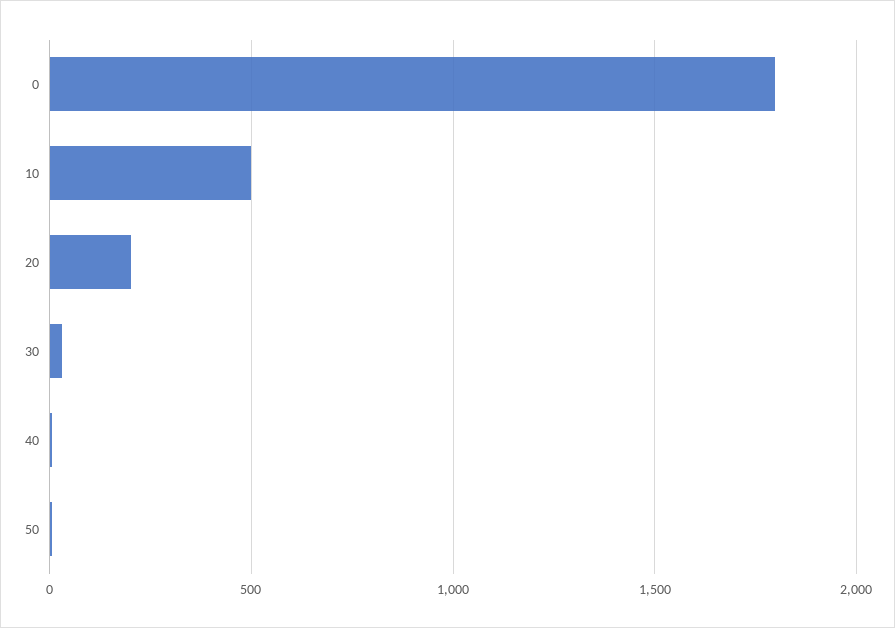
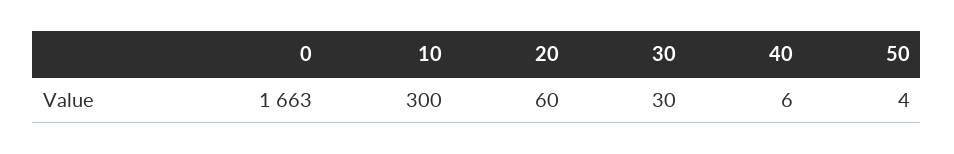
  {
-   "0": 1800,
+   "0": 1663,
-   "10": 500,
+   "10": 300,
-   "20": 200,
+   "20": 60,
    "30": 30,
    "40": 6,
    "50": 4
  }

